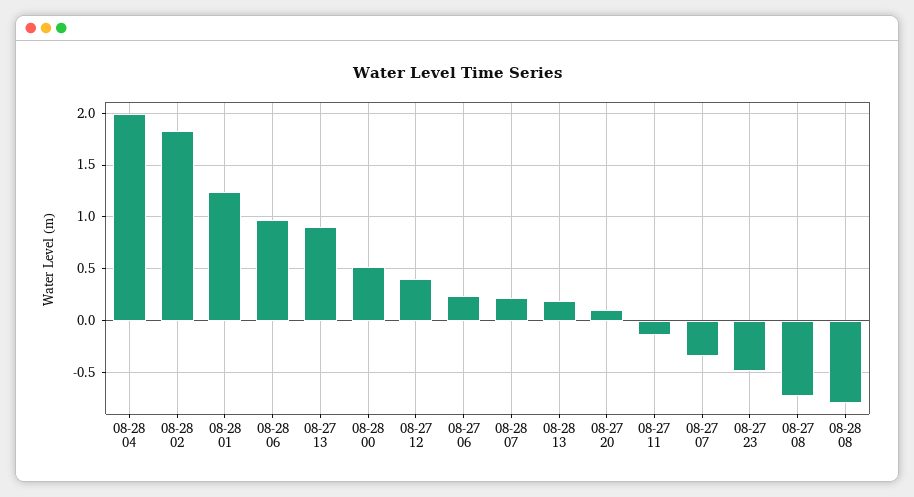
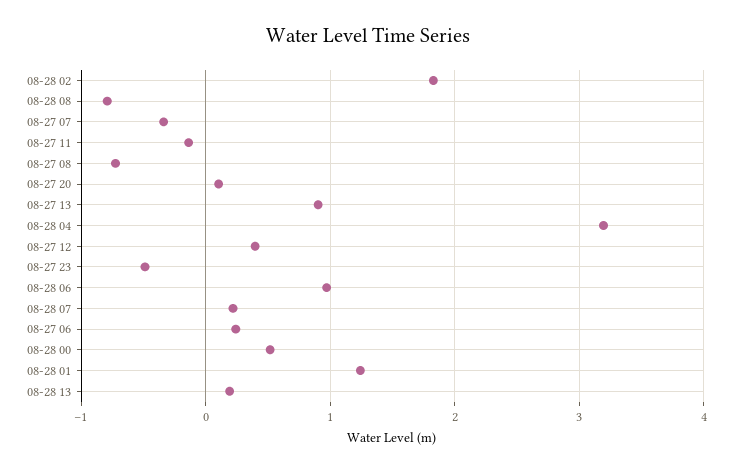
  {
-   "08-28 04": 2,
+   "08-28 04": 3.2,
    "08-28 02": 1.8,
    "08-28 01": 1.2,
    "08-28 06": 1,
    "08-27 13": 0.9,
    "08-28 00": 0.5,
    "08-27 12": 0.4,
    "08-27 06": 0.2,
    "08-28 07": 0.2,
    "08-28 13": 0.2,
    "08-27 20": 0.1,
    "08-27 11": -0.1,
    "08-27 07": -0.3,
    "08-27 23": -0.5,
    "08-27 08": -0.7,
    "08-28 08": -0.8
  }

